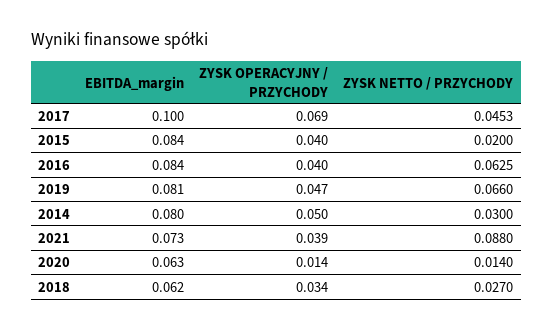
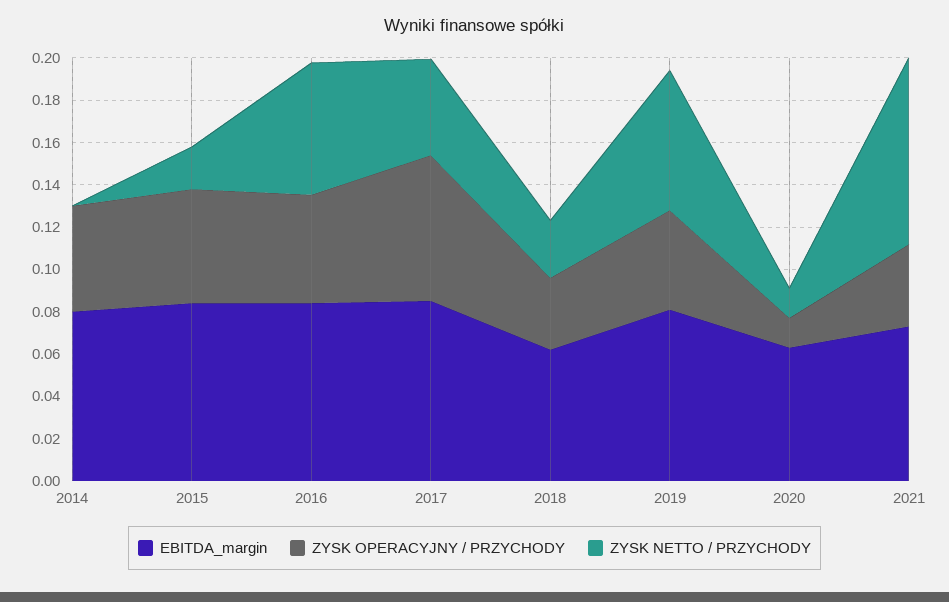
  {
    "EBITDA_margin": {
-     "2017": 0.1,
+     "2017": 0.085,
      "2015": 0.084,
      "2016": 0.084,
      "2019": 0.081,
      "2014": 0.08,
      "2021": 0.073,
      "2020": 0.063,
      "2018": 0.062
    },
    "ZYSK OPERACYJNY / PRZYCHODY": {
      "2017": 0.069,
-     "2015": 0.04,
+     "2015": 0.055,
-     "2016": 0.04,
+     "2016": 0.05,
      "2019": 0.047,
      "2014": 0.05,
      "2021": 0.039,
      "2020": 0.014,
      "2018": 0.034
    },
    "ZYSK NETTO / PRZYCHODY": {
      "2017": 0.0453,
      "2015": 0.02,
      "2016": 0.0625,
      "2019": 0.066,
-     "2014": 0.03,
+     "2014": 0,
      "2021": 0.088,
      "2020": 0.014,
      "2018": 0.027
    }
  }

